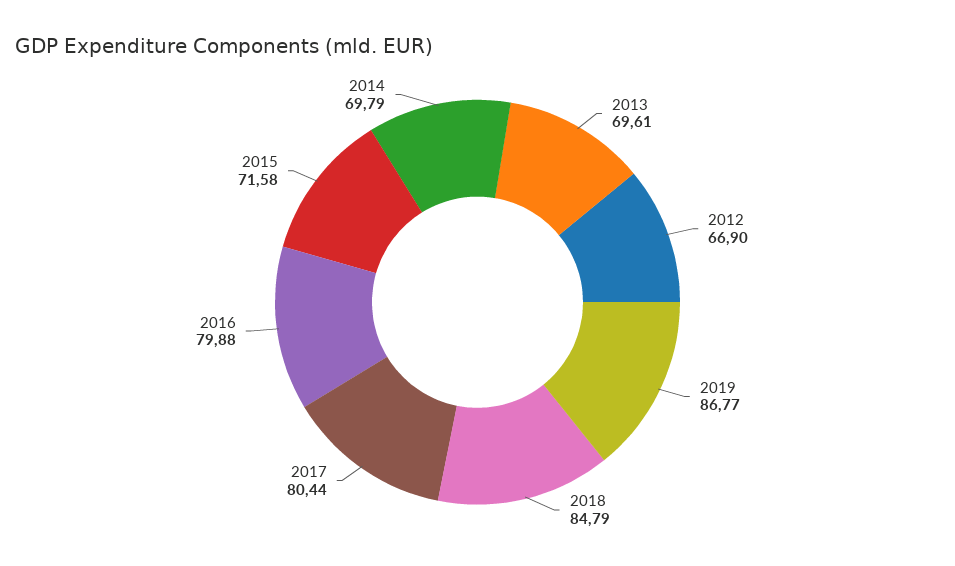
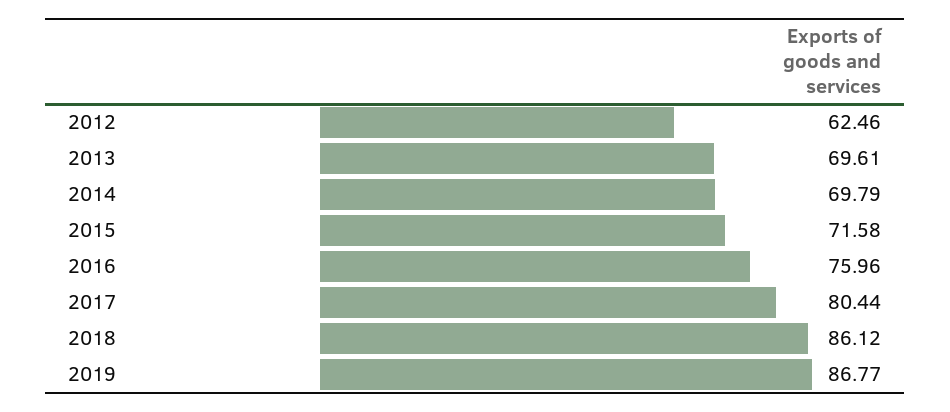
  {
    "2013": 69.61,
-   "2012": 66.9,
+   "2012": 62.46,
    "2019": 86.77,
-   "2018": 84.79,
+   "2018": 86.12,
    "2017": 80.44,
-   "2016": 79.88,
+   "2016": 75.96,
    "2015": 71.58,
    "2014": 69.79
  }

